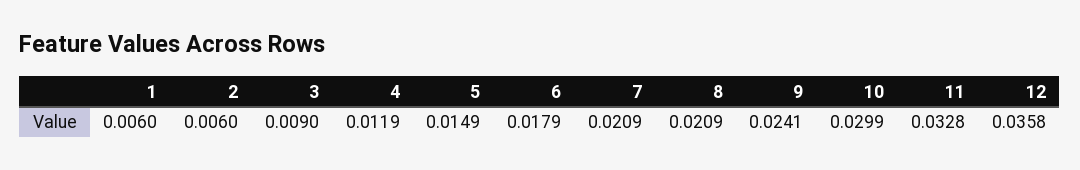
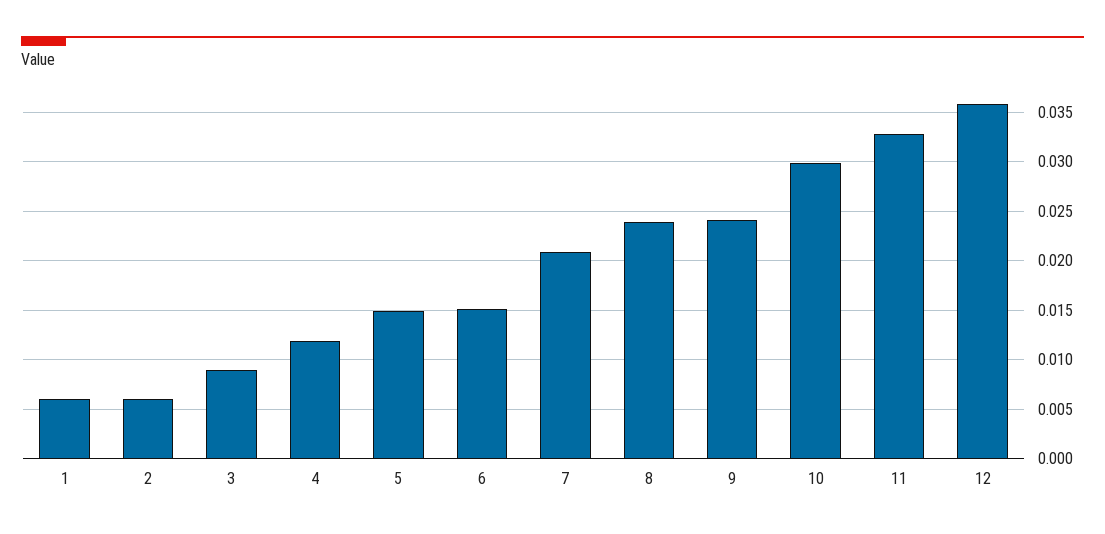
  {
    "1": 0.006,
    "2": 0.006,
    "3": 0.009,
    "4": 0.0119,
    "5": 0.0149,
-   "6": 0.0179,
+   "6": 0.015,
    "7": 0.0209,
-   "8": 0.0209,
+   "8": 0.024,
    "9": 0.0241,
    "10": 0.0299,
    "11": 0.0328,
    "12": 0.0358
  }

